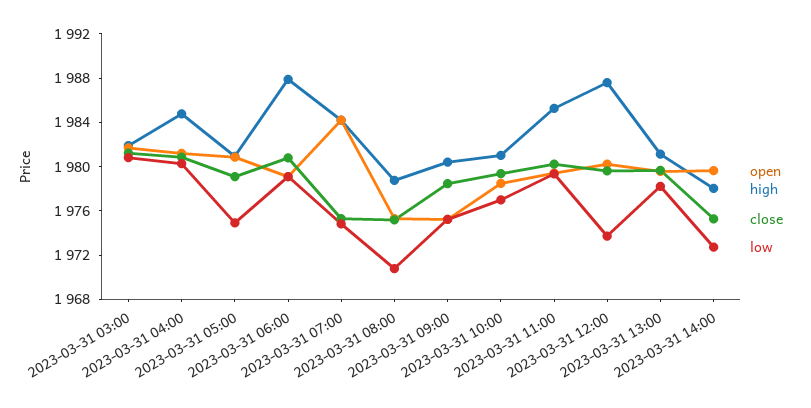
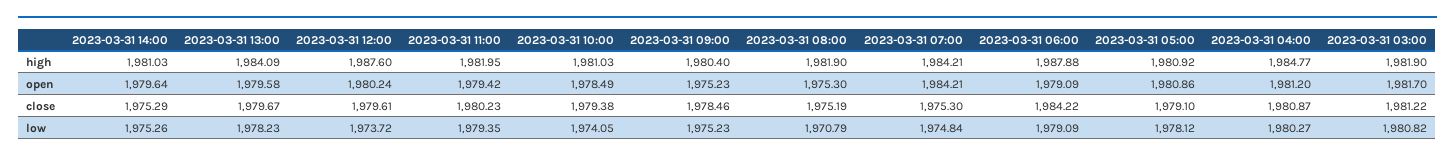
  {
    "open": {
      "2023-03-31 03:00": 1981.7,
      "2023-03-31 04:00": 1981.2,
      "2023-03-31 05:00": 1980.86,
      "2023-03-31 06:00": 1979.09,
      "2023-03-31 07:00": 1984.21,
      "2023-03-31 08:00": 1975.3,
      "2023-03-31 09:00": 1975.23,
      "2023-03-31 10:00": 1978.49,
      "2023-03-31 11:00": 1979.42,
      "2023-03-31 12:00": 1980.24,
      "2023-03-31 13:00": 1979.58,
      "2023-03-31 14:00": 1979.64
    },
    "high": {
      "2023-03-31 03:00": 1981.9,
      "2023-03-31 04:00": 1984.77,
      "2023-03-31 05:00": 1980.92,
      "2023-03-31 06:00": 1987.88,
      "2023-03-31 07:00": 1984.21,
-     "2023-03-31 08:00": 1979,
+     "2023-03-31 08:00": 1981.9,
      "2023-03-31 09:00": 1980.4,
      "2023-03-31 10:00": 1981.03,
-     "2023-03-31 11:00": 1985,
+     "2023-03-31 11:00": 1981.95,
      "2023-03-31 12:00": 1987.6,
-     "2023-03-31 13:00": 1981,
+     "2023-03-31 13:00": 1984.09,
-     "2023-03-31 14:00": 1978
+     "2023-03-31 14:00": 1981.03
    },
    "close": {
      "2023-03-31 03:00": 1981.22,
      "2023-03-31 04:00": 1980.87,
      "2023-03-31 05:00": 1979.1,
-     "2023-03-31 06:00": 1981,
+     "2023-03-31 06:00": 1984.22,
      "2023-03-31 07:00": 1975.3,
      "2023-03-31 08:00": 1975.19,
      "2023-03-31 09:00": 1978.46,
      "2023-03-31 10:00": 1979.38,
      "2023-03-31 11:00": 1980.23,
      "2023-03-31 12:00": 1979.61,
      "2023-03-31 13:00": 1979.67,
      "2023-03-31 14:00": 1975.29
    },
    "low": {
      "2023-03-31 03:00": 1980.82,
      "2023-03-31 04:00": 1980.27,
-     "2023-03-31 05:00": 1975,
+     "2023-03-31 05:00": 1978.12,
      "2023-03-31 06:00": 1979.09,
      "2023-03-31 07:00": 1974.84,
      "2023-03-31 08:00": 1970.79,
      "2023-03-31 09:00": 1975.23,
-     "2023-03-31 10:00": 1977,
+     "2023-03-31 10:00": 1974.05,
      "2023-03-31 11:00": 1979.35,
      "2023-03-31 12:00": 1973.72,
      "2023-03-31 13:00": 1978.23,
-     "2023-03-31 14:00": 1973
+     "2023-03-31 14:00": 1975.26
    }
  }

